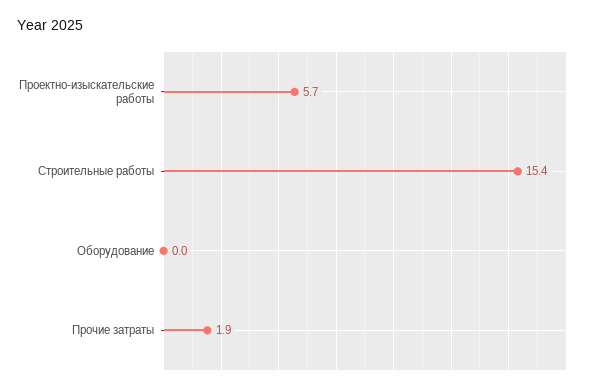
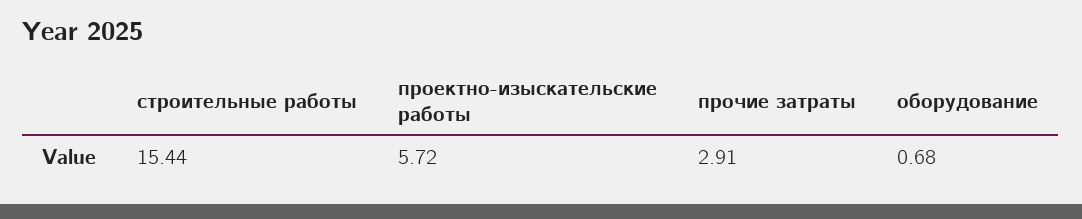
  {
    "Проектно-изыскательские работы": 5.72,
    "Строительные работы": 15.44,
-   "Оборудование": 0,
+   "Оборудование": 0.68,
-   "Прочие затраты": 1.9
+   "Прочие затраты": 2.91
  }

